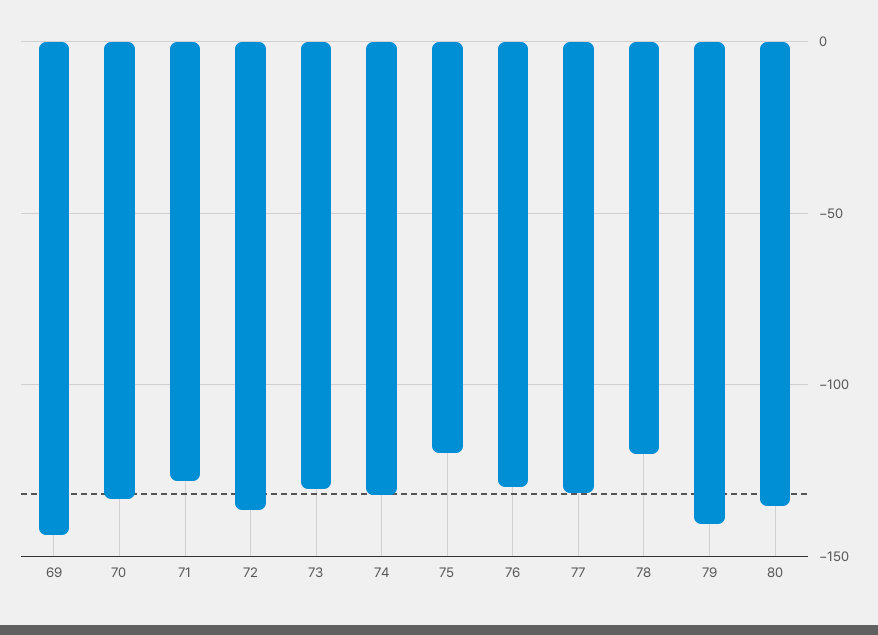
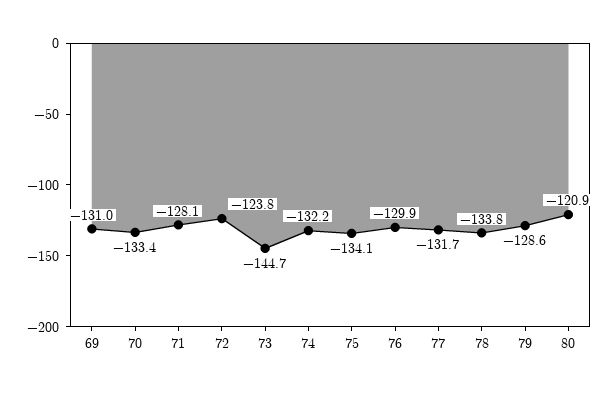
  {
-   "69": -145,
+   "69": -131,
    "70": -133.4,
    "71": -128.1,
-   "72": -135,
+   "72": -123.8,
-   "73": -130,
+   "73": -144.7,
    "74": -132.2,
-   "75": -120,
+   "75": -134.1,
    "76": -129.9,
    "77": -131.7,
-   "78": -120,
+   "78": -133.8,
-   "79": -140,
+   "79": -128.6,
-   "80": -135
+   "80": -120.9
  }

